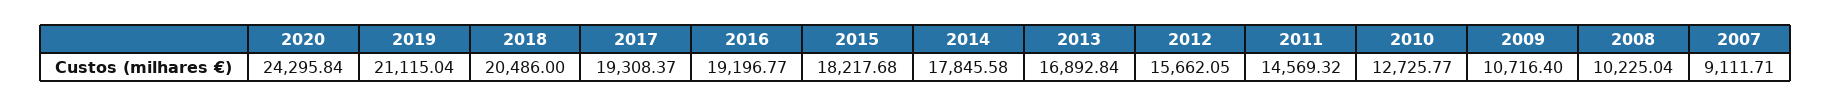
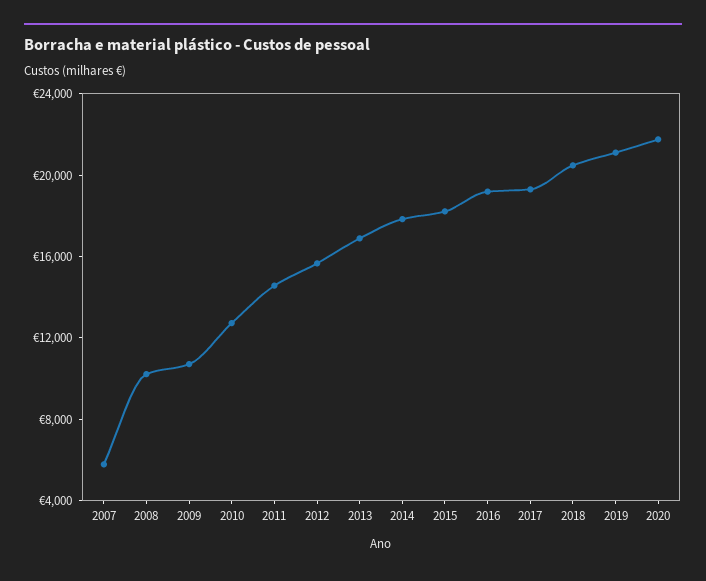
  {
-   "2020": 24295.84,
+   "2020": 22000,
    "2019": 21115.04,
    "2018": 20486,
    "2017": 19308.37,
    "2016": 19196.77,
    "2015": 18217.68,
    "2014": 17845.58,
    "2013": 16892.84,
    "2012": 15662.05,
    "2011": 14569.32,
    "2010": 12725.77,
    "2009": 10716.4,
    "2008": 10225.04,
-   "2007": 9111.71
+   "2007": 6000
  }

